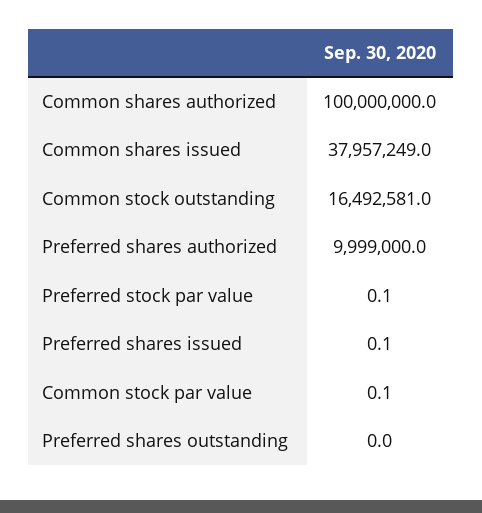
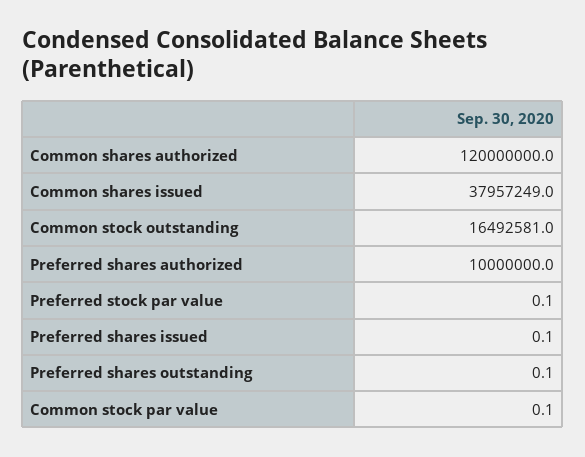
  {
-   "Common shares authorized": 100000000,
+   "Common shares authorized": 120000000,
    "Common shares issued": 37957249,
    "Common stock outstanding": 16492581,
-   "Preferred shares authorized": 9999000,
+   "Preferred shares authorized": 10000000,
    "Preferred stock par value": 0.1,
    "Preferred shares issued": 0.1,
    "Common stock par value": 0.1,
-   "Preferred shares outstanding": 0
+   "Preferred shares outstanding": 0.1
  }

